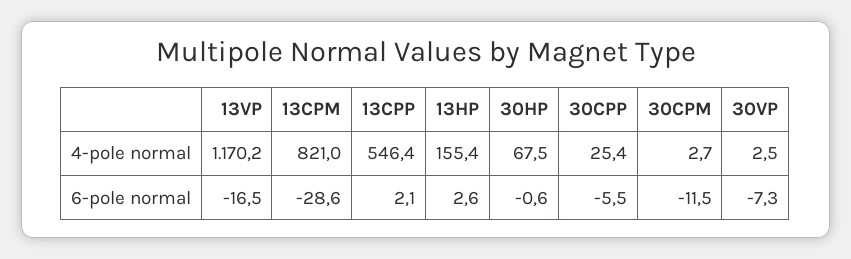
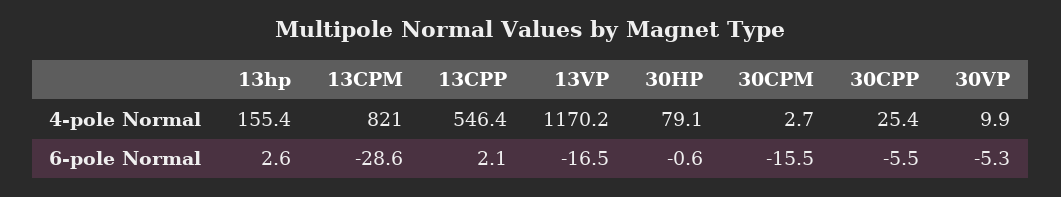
  {
    "13VP": {
      "4-pole normal": 1170.2,
      "6-pole normal": -16.5
    },
    "13CPM": {
      "4-pole normal": 821,
      "6-pole normal": -28.6
    },
    "13CPP": {
      "4-pole normal": 546.4,
      "6-pole normal": 2.1
    },
    "13HP": {
      "4-pole normal": 155.4,
      "6-pole normal": 2.6
    },
    "30HP": {
-     "4-pole normal": 67.5,
+     "4-pole normal": 79.1,
      "6-pole normal": -0.6
    },
    "30CPP": {
      "4-pole normal": 25.4,
      "6-pole normal": -5.5
    },
    "30CPM": {
      "4-pole normal": 2.7,
-     "6-pole normal": -11.5
+     "6-pole normal": -15.5
    },
    "30VP": {
-     "4-pole normal": 2.5,
+     "4-pole normal": 9.9,
-     "6-pole normal": -7.3
+     "6-pole normal": -5.3
    }
  }

